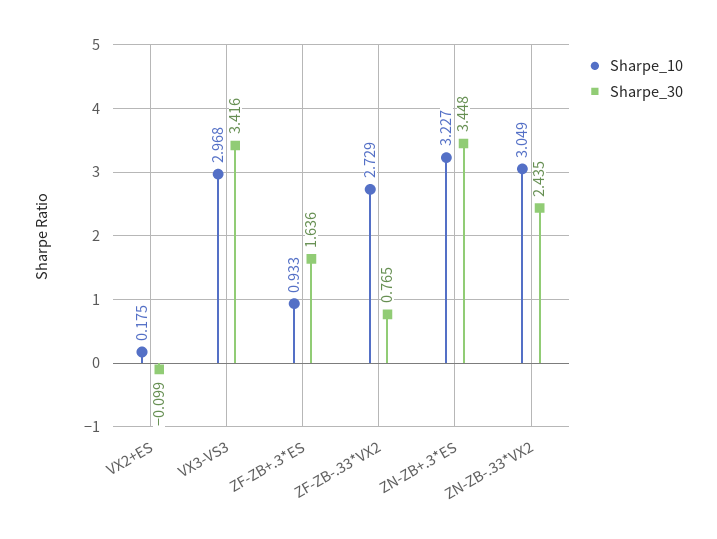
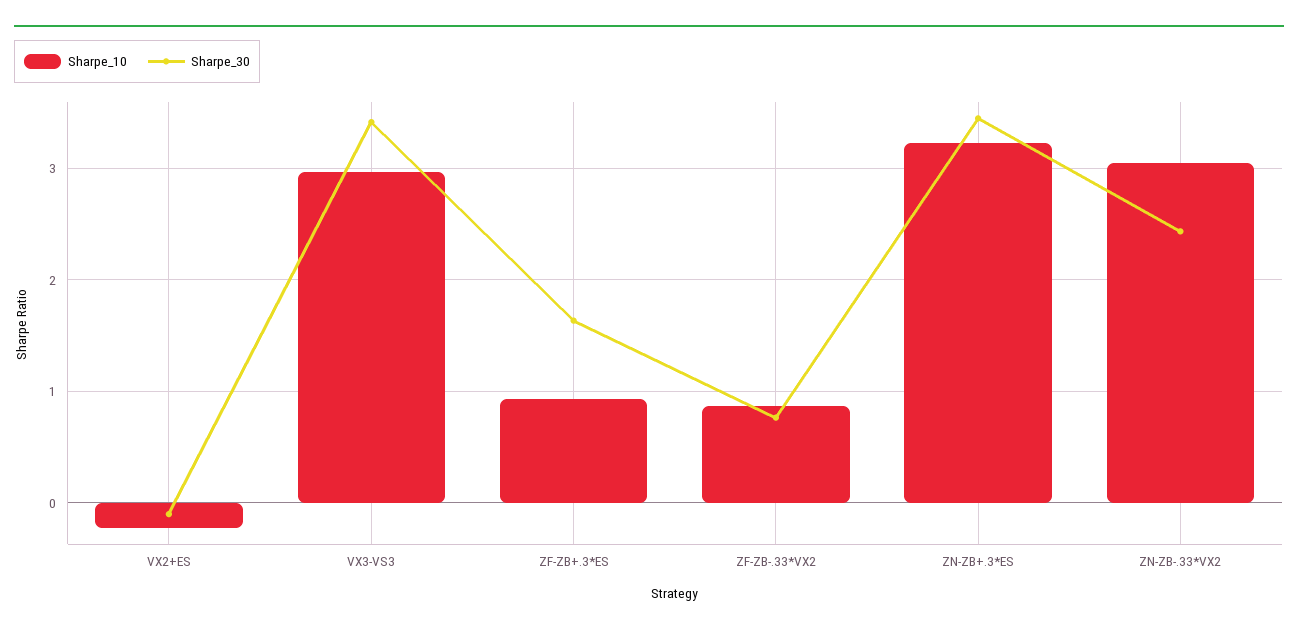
  {
    "Sharpe_10": {
-     "VX2+ES": 0.175,
+     "VX2+ES": -0.2,
      "VX3-VS3": 2.968,
      "ZF-ZB+.3*ES": 0.933,
-     "ZF-ZB-.33*VX2": 2.729,
+     "ZF-ZB-.33*VX2": 0.9,
      "ZN-ZB+.3*ES": 3.227,
      "ZN-ZB-.33*VX2": 3.049
    },
    "Sharpe_30": {
      "VX2+ES": -0.099,
      "VX3-VS3": 3.416,
      "ZF-ZB+.3*ES": 1.636,
      "ZF-ZB-.33*VX2": 0.765,
      "ZN-ZB+.3*ES": 3.448,
      "ZN-ZB-.33*VX2": 2.435
    }
  }

